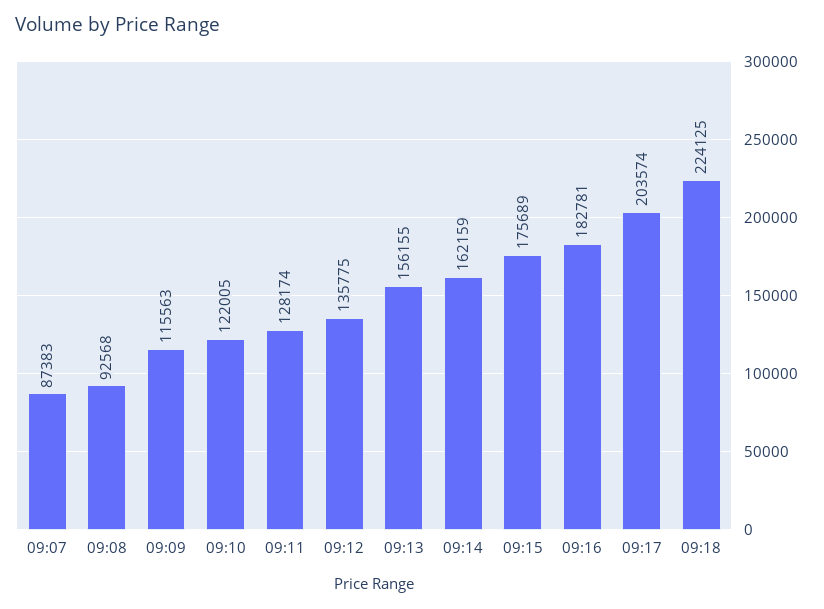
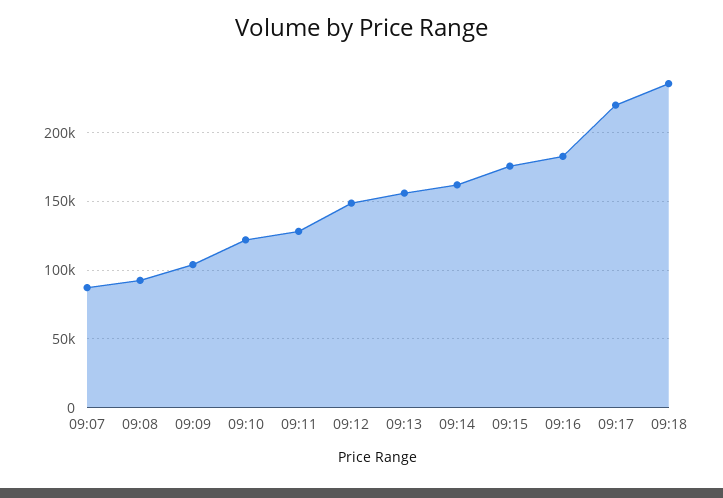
  {
    "09:07": 87383,
    "09:08": 92568,
-   "09:09": 115563,
+   "09:09": 105000,
    "09:10": 122005,
    "09:11": 128174,
-   "09:12": 135775,
+   "09:12": 150000,
    "09:13": 156155,
    "09:14": 162159,
    "09:15": 175689,
    "09:16": 182781,
-   "09:17": 203574,
+   "09:17": 220000,
-   "09:18": 224125
+   "09:18": 235000
  }

